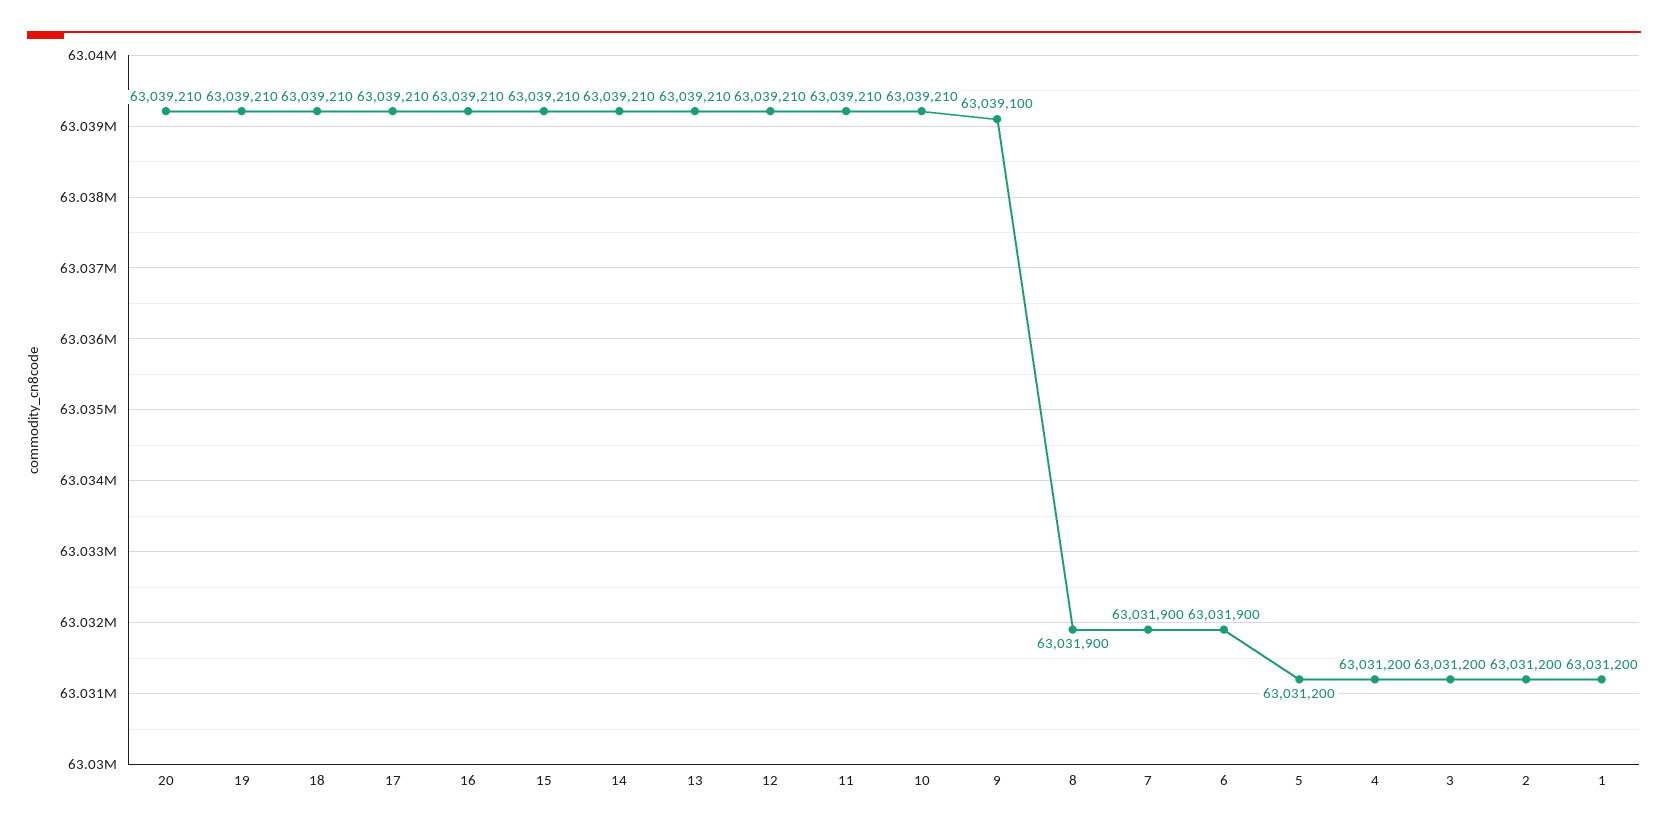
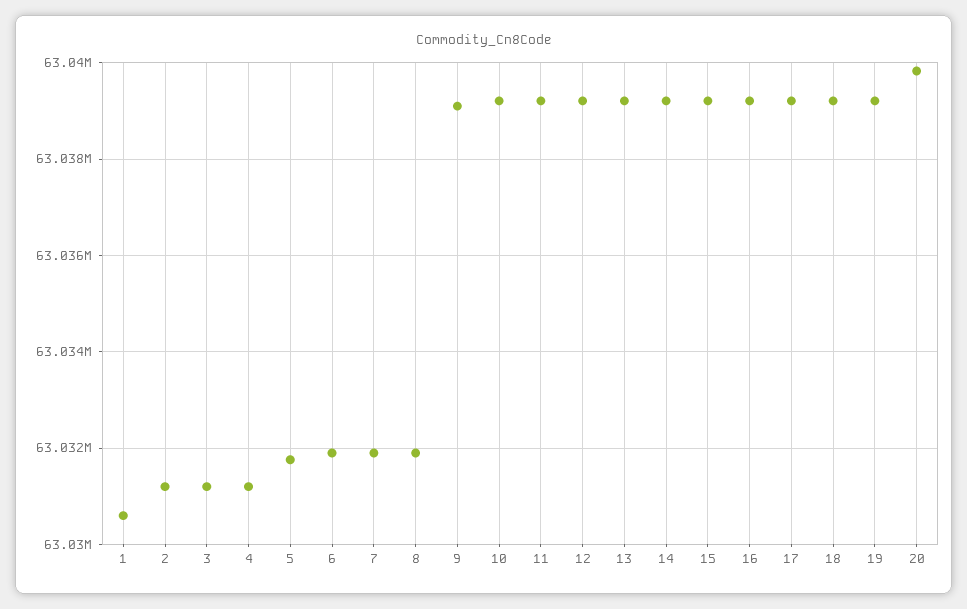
  {
-   "20": 63039210,
+   "20": 63039800,
    "19": 63039210,
    "18": 63039210,
    "17": 63039210,
    "16": 63039210,
    "15": 63039210,
    "14": 63039210,
    "13": 63039210,
    "12": 63039210,
    "11": 63039210,
    "10": 63039210,
    "9": 63039100,
    "8": 63031900,
    "7": 63031900,
    "6": 63031900,
-   "5": 63031200,
+   "5": 63031800,
    "4": 63031200,
    "3": 63031200,
    "2": 63031200,
-   "1": 63031200
+   "1": 63030600
  }

